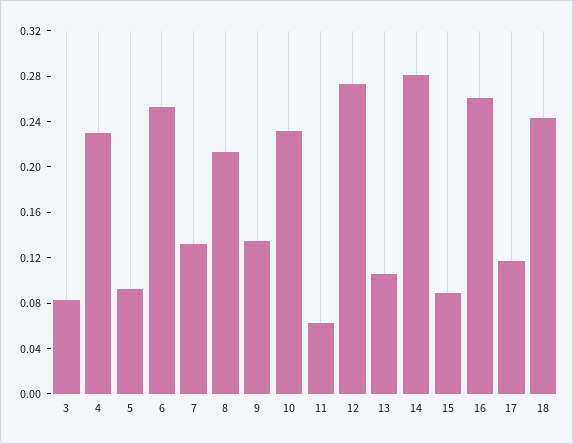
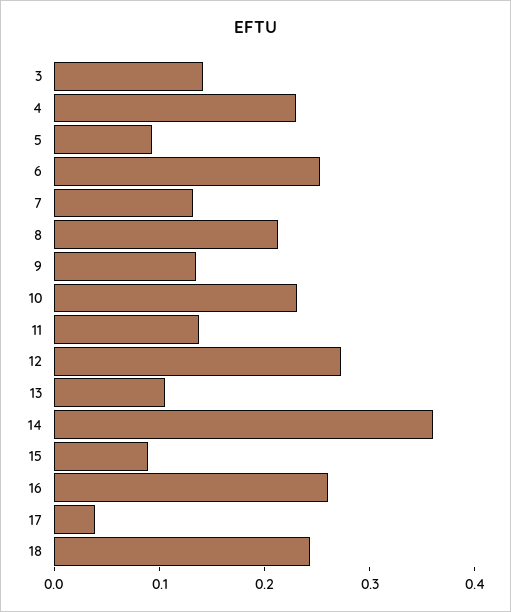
  {
-   "3": 0.08,
+   "3": 0.14,
    "4": 0.23,
    "5": 0.09,
    "6": 0.25,
    "7": 0.13,
    "8": 0.21,
    "9": 0.13,
    "10": 0.23,
-   "11": 0.06,
+   "11": 0.14,
    "12": 0.27,
    "13": 0.11,
-   "14": 0.28,
+   "14": 0.36,
    "15": 0.09,
    "16": 0.26,
-   "17": 0.12,
+   "17": 0.04,
    "18": 0.24
  }

